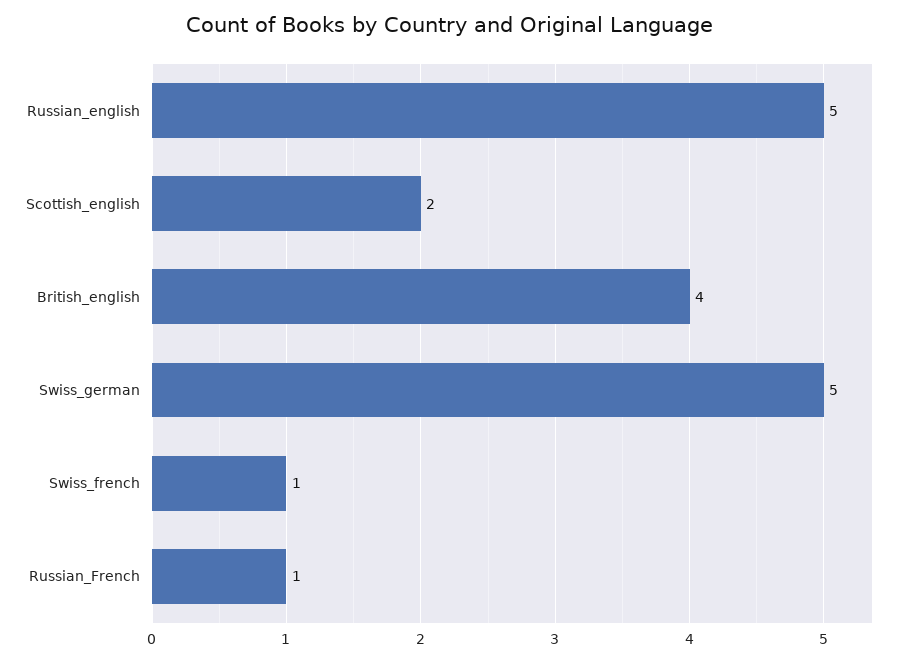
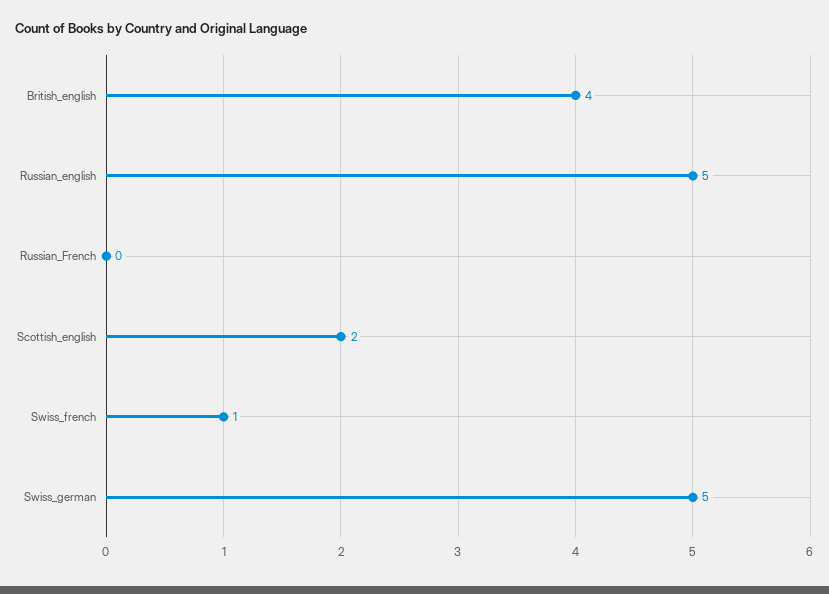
  {
    "Russian_english": 5,
    "Scottish_english": 2,
    "British_english": 4,
    "Swiss_german": 5,
    "Swiss_french": 1,
-   "Russian_French": 1
+   "Russian_French": 0
  }

